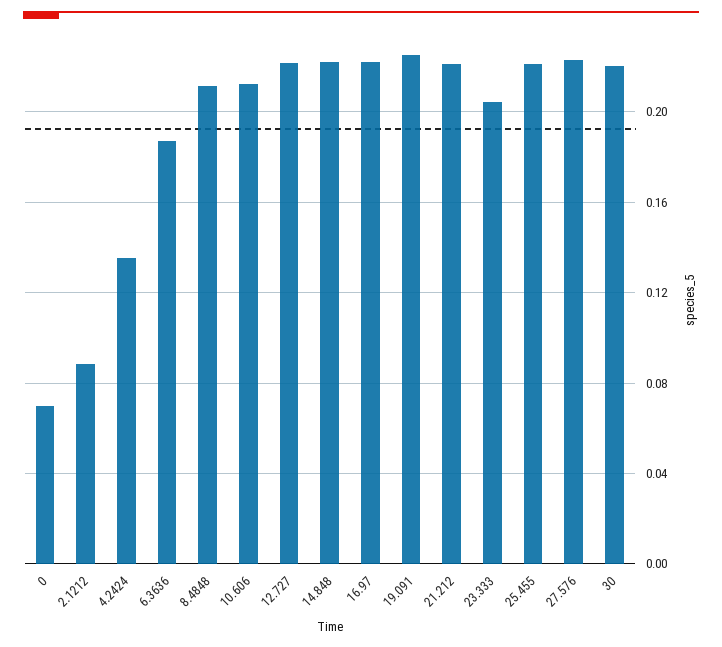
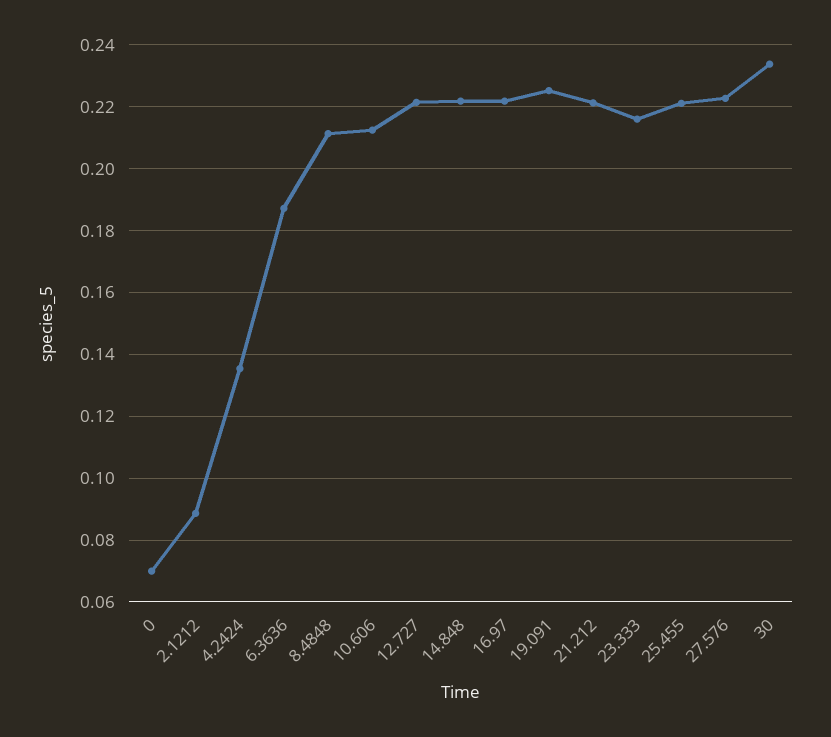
  {
    "0": 0.07,
    "2.1212": 0.088,
    "4.2424": 0.136,
    "6.3636": 0.188,
    "8.4848": 0.212,
    "10.606": 0.212,
    "12.727": 0.222,
    "14.848": 0.222,
    "16.97": 0.222,
    "19.091": 0.226,
    "21.212": 0.222,
-   "23.333": 0.205,
+   "23.333": 0.216,
    "25.455": 0.222,
    "27.576": 0.222,
-   "30": 0.22
+   "30": 0.234
  }

